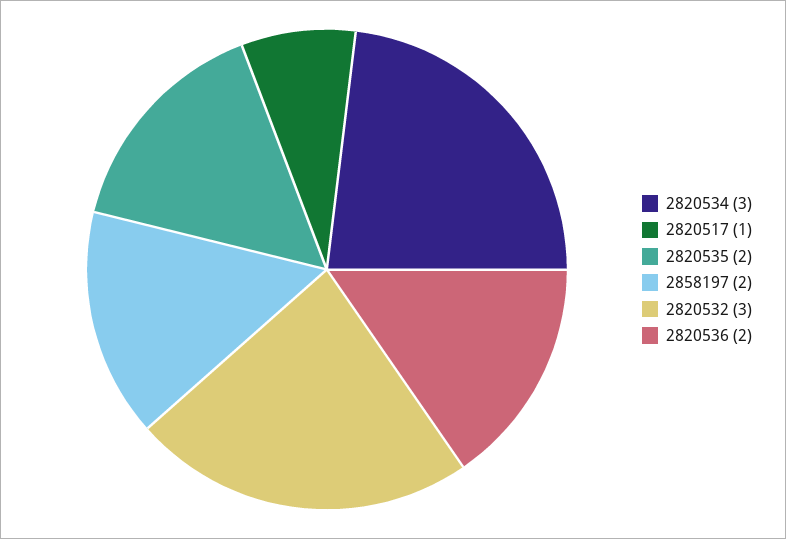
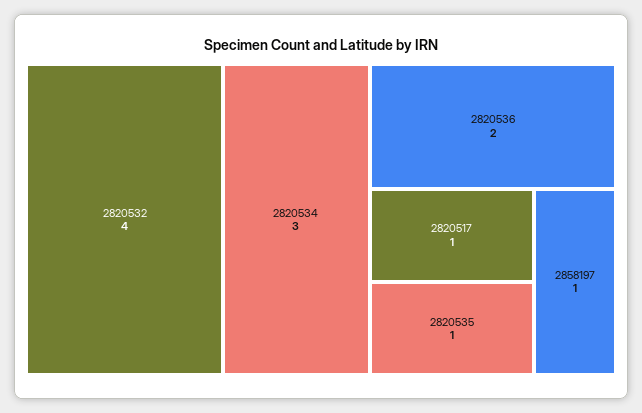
  {
    "2820534": 3,
    "2820517": 1,
-   "2820535": 2,
+   "2820535": 1,
-   "2858197": 2,
+   "2858197": 1,
-   "2820532": 3,
+   "2820532": 4,
    "2820536": 2
  }

